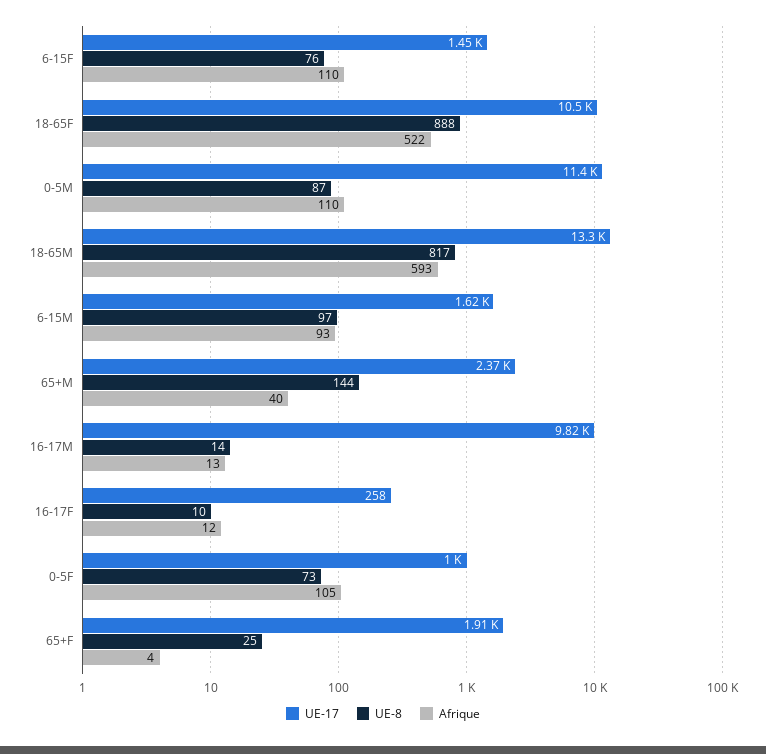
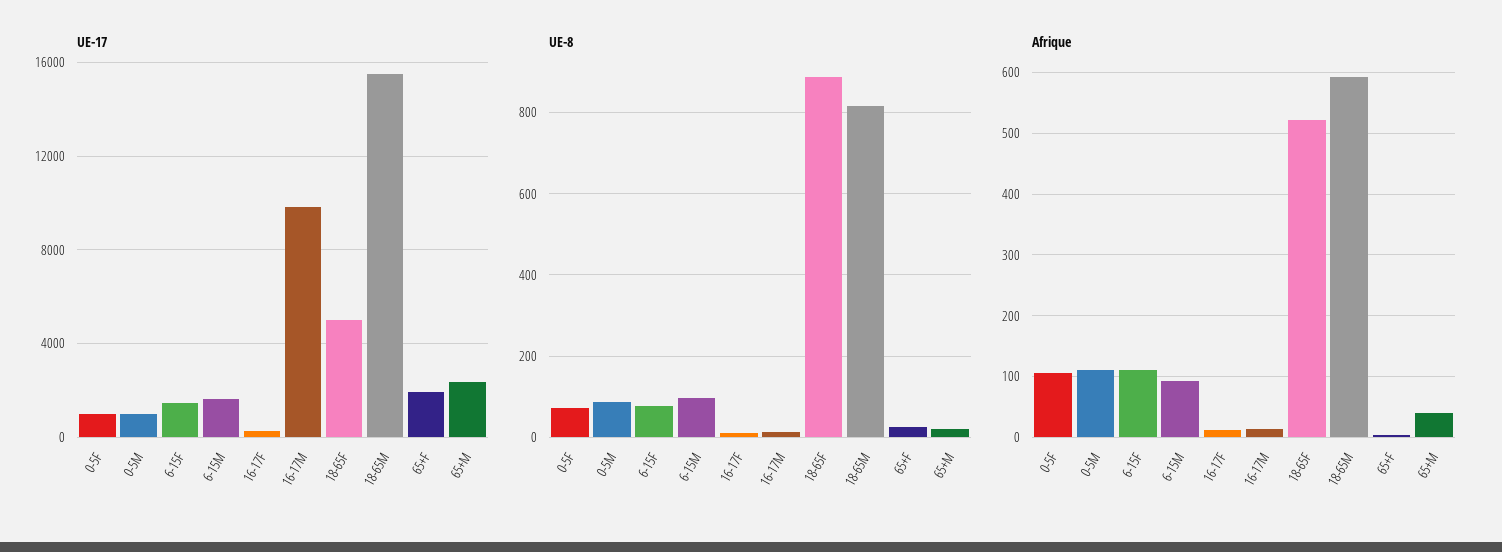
  {
    "UE-17": {
      "6-15F": 1450,
-     "18-65F": 10500,
+     "18-65F": 5000,
-     "0-5M": 11400,
+     "0-5M": 1000,
-     "18-65M": 13300,
+     "18-65M": 15500,
      "6-15M": 1620,
      "65+M": 2370,
      "16-17M": 9820,
      "16-17F": 258,
      "0-5F": 1000,
      "65+F": 1910
    },
    "UE-8": {
      "6-15F": 76,
      "18-65F": 888,
      "0-5M": 87,
      "18-65M": 817,
      "6-15M": 97,
-     "65+M": 144,
+     "65+M": 20,
      "16-17M": 14,
      "16-17F": 10,
      "0-5F": 73,
      "65+F": 25
    },
    "Afrique": {
      "6-15F": 110,
      "18-65F": 522,
      "0-5M": 110,
      "18-65M": 593,
      "6-15M": 93,
      "65+M": 40,
      "16-17M": 13,
      "16-17F": 12,
      "0-5F": 105,
      "65+F": 4
    }
  }

